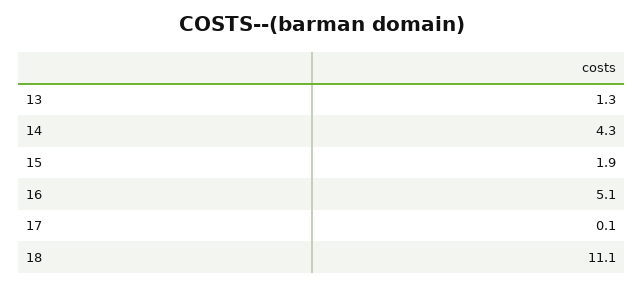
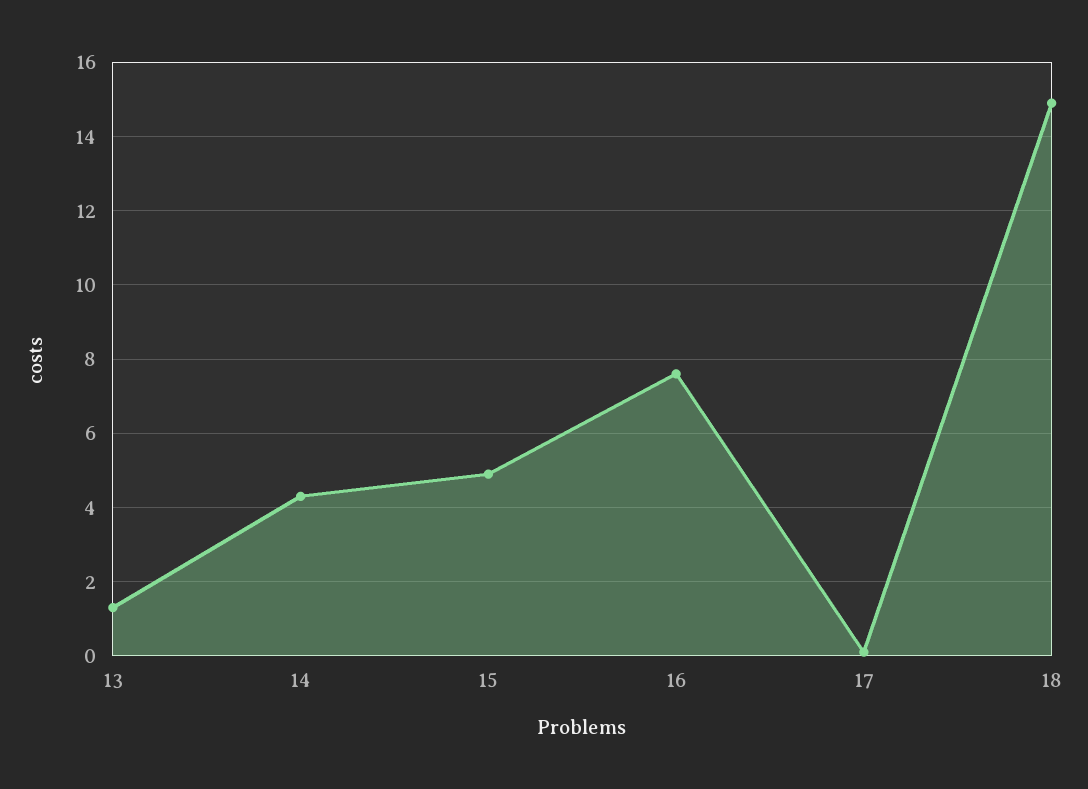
  {
    "13": 1.3,
    "14": 4.3,
-   "15": 1.9,
+   "15": 5,
-   "16": 5.1,
+   "16": 7.5,
    "17": 0.1,
-   "18": 11.1
+   "18": 15
  }

